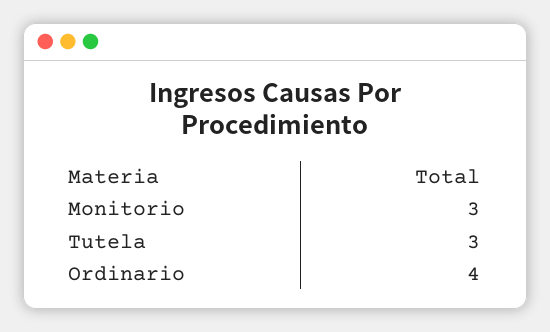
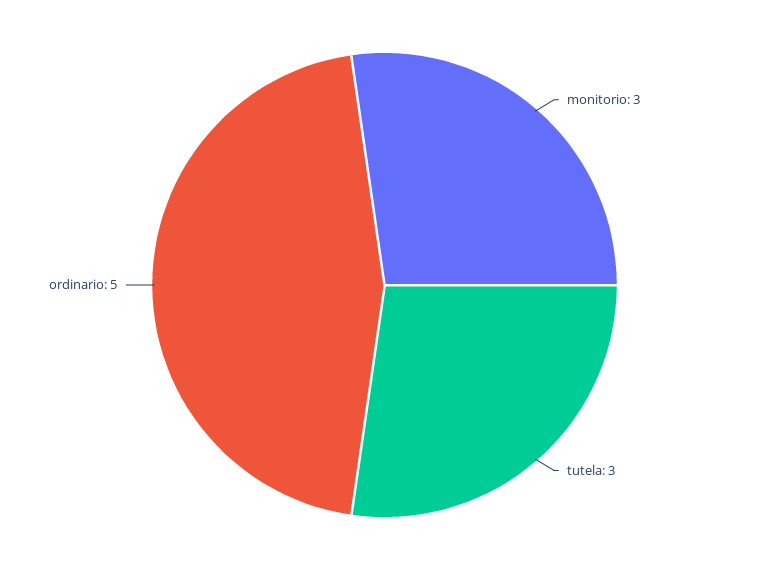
  {
    "Monitorio": 3,
    "Tutela": 3,
-   "Ordinario": 4
+   "Ordinario": 5
  }

